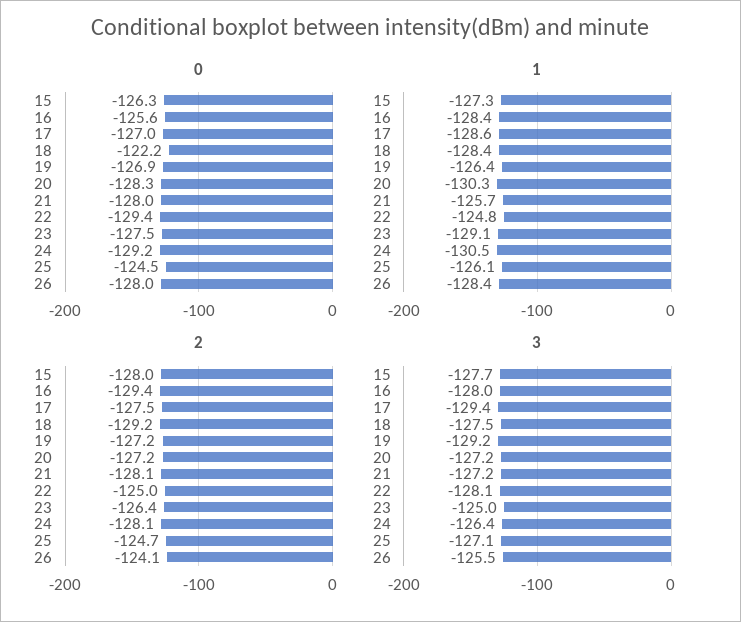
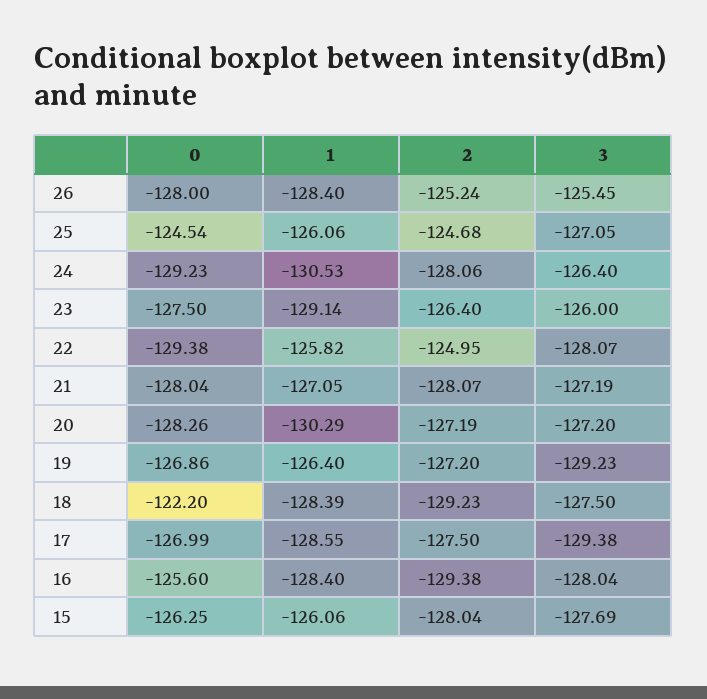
  {
    "0": {
      "15": -126.25,
      "16": -125.6,
      "17": -126.99,
      "18": -122.2,
      "19": -126.86,
      "20": -128.26,
      "21": -128.04,
      "22": -129.38,
      "23": -127.5,
      "24": -129.23,
      "25": -124.54,
      "26": -128
    },
    "1": {
-     "15": -127.3,
+     "15": -126.06,
      "16": -128.4,
      "17": -128.55,
      "18": -128.39,
      "19": -126.4,
      "20": -130.29,
-     "21": -125.7,
+     "21": -127.05,
-     "22": -124.8,
+     "22": -125.82,
      "23": -129.14,
      "24": -130.53,
      "25": -126.06,
      "26": -128.4
    },
    "2": {
      "15": -128.04,
      "16": -129.38,
      "17": -127.5,
      "18": -129.23,
      "19": -127.2,
      "20": -127.19,
      "21": -128.07,
      "22": -124.95,
      "23": -126.4,
      "24": -128.06,
      "25": -124.68,
-     "26": -124.1
+     "26": -125.24
    },
    "3": {
      "15": -127.69,
      "16": -128.04,
      "17": -129.38,
      "18": -127.5,
      "19": -129.23,
      "20": -127.2,
      "21": -127.19,
      "22": -128.07,
-     "23": -125,
+     "23": -126,
      "24": -126.4,
      "25": -127.05,
      "26": -125.45
    }
  }

